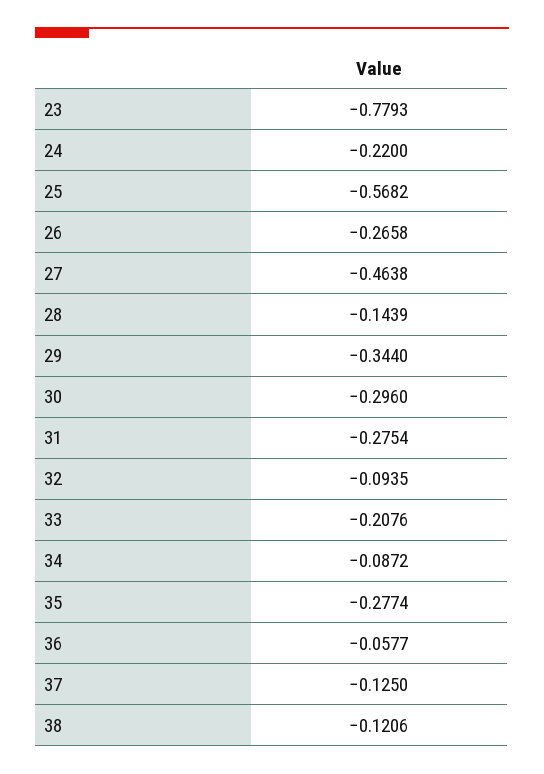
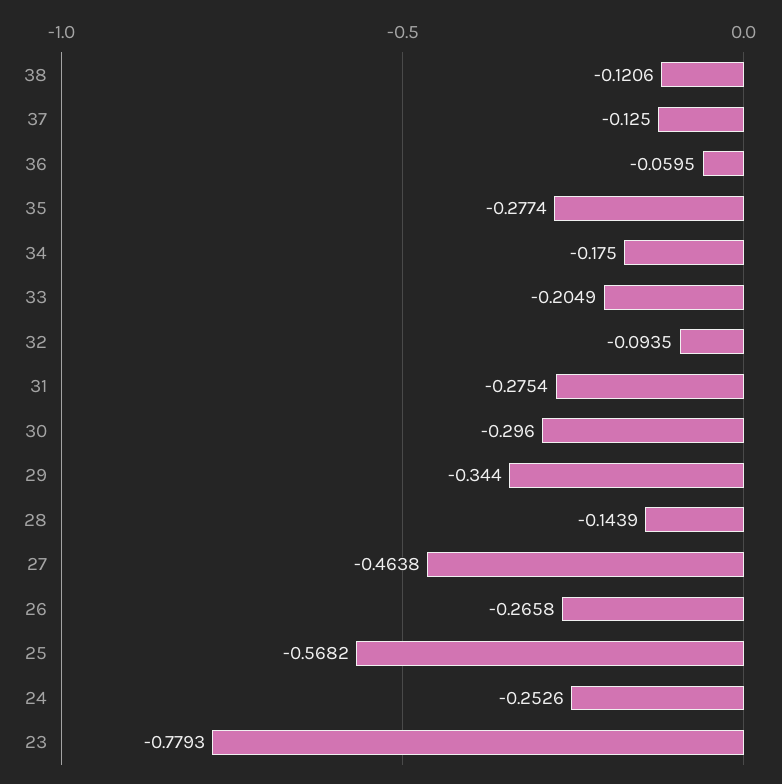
  {
    "23": -0.7793,
-   "24": -0.22,
+   "24": -0.2526,
    "25": -0.5682,
    "26": -0.2658,
    "27": -0.4638,
    "28": -0.1439,
    "29": -0.344,
    "30": -0.296,
    "31": -0.2754,
    "32": -0.0935,
-   "33": -0.2076,
+   "33": -0.2049,
-   "34": -0.0872,
+   "34": -0.175,
    "35": -0.2774,
-   "36": -0.0577,
+   "36": -0.0595,
    "37": -0.125,
    "38": -0.1206
  }

